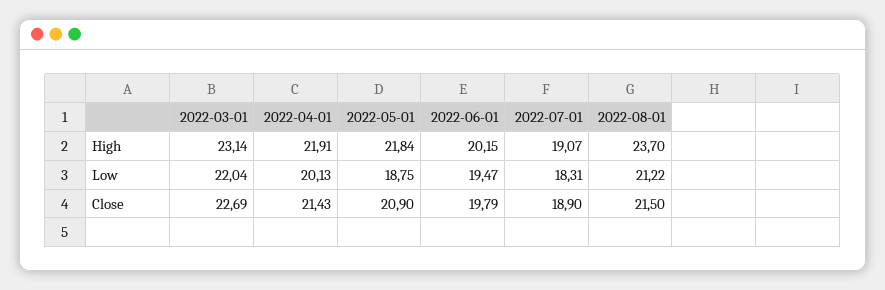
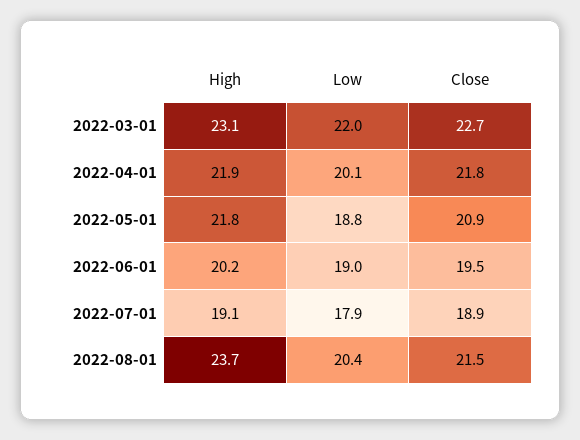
  {
    "2022-03-01": {
      "High": 23.14,
      "Low": 22.04,
      "Close": 22.69
    },
    "2022-04-01": {
      "High": 21.91,
      "Low": 20.13,
-     "Close": 21.43
+     "Close": 21.8
    },
    "2022-05-01": {
      "High": 21.84,
      "Low": 18.75,
      "Close": 20.9
    },
    "2022-06-01": {
      "High": 20.15,
-     "Low": 19.47,
+     "Low": 19,
-     "Close": 19.79
+     "Close": 19.5
    },
    "2022-07-01": {
      "High": 19.07,
-     "Low": 18.31,
+     "Low": 17.9,
      "Close": 18.9
    },
    "2022-08-01": {
      "High": 23.7,
-     "Low": 21.22,
+     "Low": 20.4,
      "Close": 21.5
    }
  }

